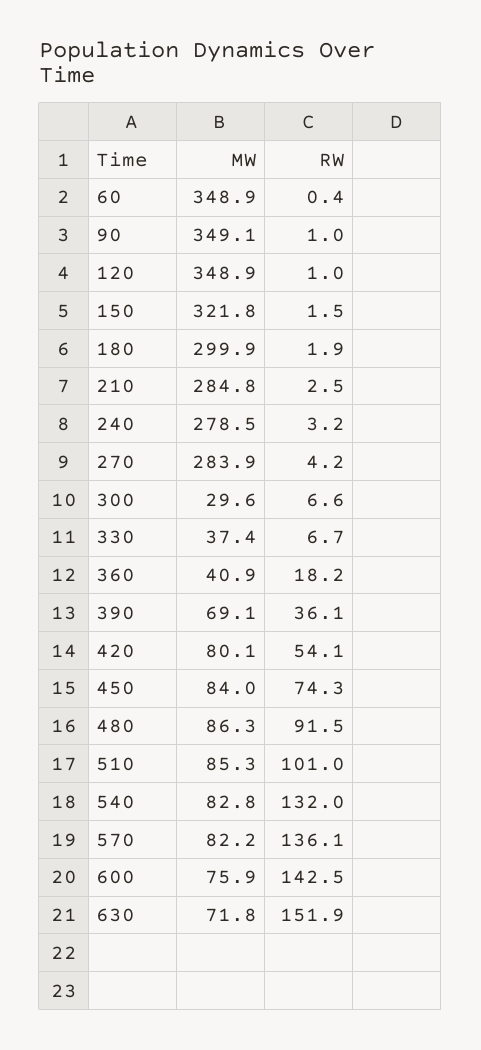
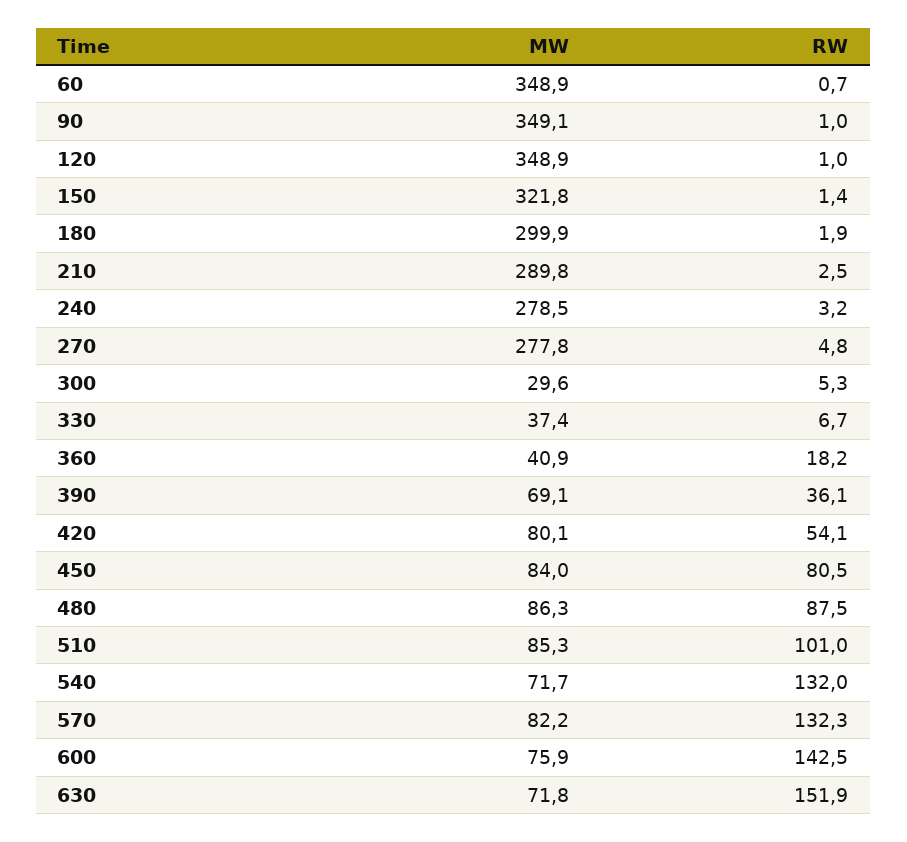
  {
    "MW": {
      "60": 348.9,
      "90": 349.1,
      "120": 348.9,
      "150": 321.8,
      "180": 299.9,
-     "210": 284.8,
+     "210": 289.8,
      "240": 278.5,
-     "270": 283.9,
+     "270": 277.8,
      "300": 29.6,
      "330": 37.4,
      "360": 40.9,
      "390": 69.1,
      "420": 80.1,
      "450": 84,
      "480": 86.3,
      "510": 85.3,
-     "540": 82.8,
+     "540": 71.7,
      "570": 82.2,
      "600": 75.9,
      "630": 71.8
    },
    "RW": {
-     "60": 0.4,
+     "60": 0.7,
      "90": 1,
      "120": 1,
-     "150": 1.5,
+     "150": 1.4,
      "180": 1.9,
      "210": 2.5,
      "240": 3.2,
-     "270": 4.2,
+     "270": 4.8,
-     "300": 6.6,
+     "300": 5.3,
      "330": 6.7,
      "360": 18.2,
      "390": 36.1,
      "420": 54.1,
-     "450": 74.3,
+     "450": 80.5,
-     "480": 91.5,
+     "480": 87.5,
      "510": 101,
      "540": 132,
-     "570": 136.1,
+     "570": 132.3,
      "600": 142.5,
      "630": 151.9
    }
  }

